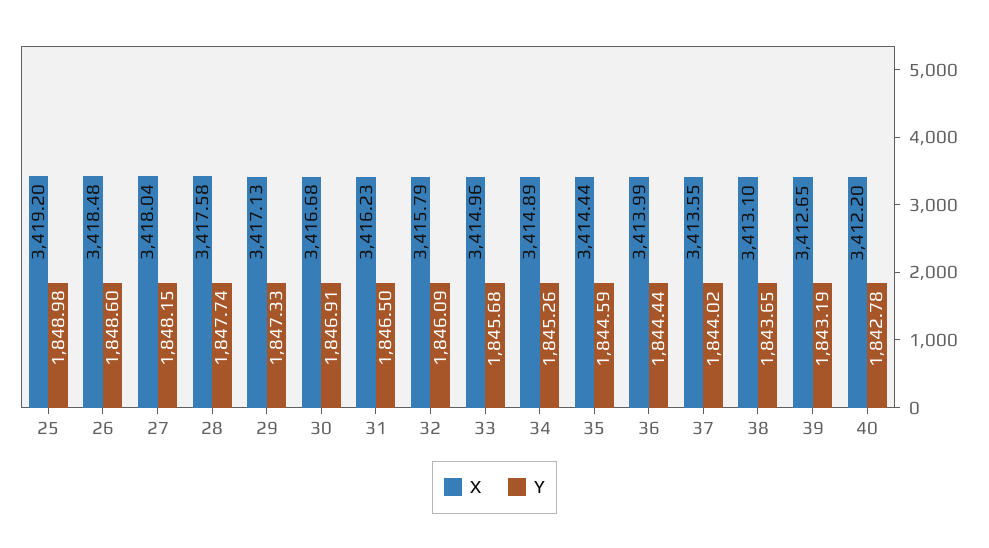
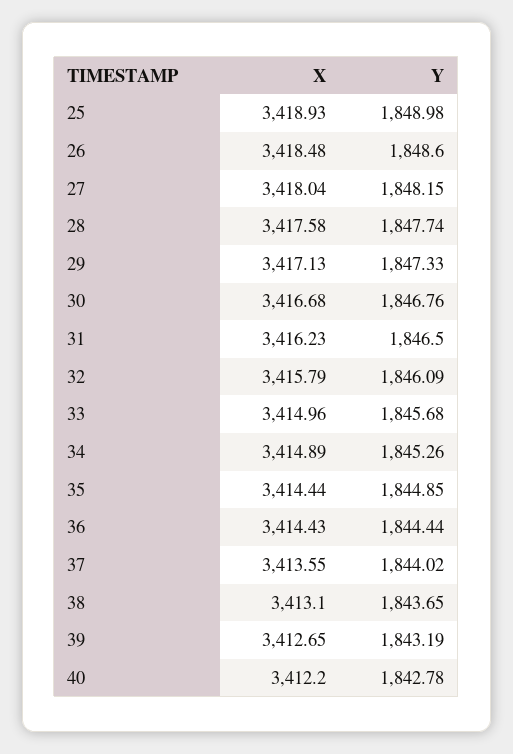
  {
    "X": {
-     "25": 3419.2,
+     "25": 3418.93,
      "26": 3418.48,
      "27": 3418.04,
      "28": 3417.58,
      "29": 3417.13,
      "30": 3416.68,
      "31": 3416.23,
      "32": 3415.79,
      "33": 3414.96,
      "34": 3414.89,
      "35": 3414.44,
-     "36": 3413.99,
+     "36": 3414.43,
      "37": 3413.55,
      "38": 3413.1,
      "39": 3412.65,
      "40": 3412.2
    },
    "Y": {
      "25": 1848.98,
      "26": 1848.6,
      "27": 1848.15,
      "28": 1847.74,
      "29": 1847.33,
-     "30": 1846.91,
+     "30": 1846.76,
      "31": 1846.5,
      "32": 1846.09,
      "33": 1845.68,
      "34": 1845.26,
-     "35": 1844.59,
+     "35": 1844.85,
      "36": 1844.44,
      "37": 1844.02,
      "38": 1843.65,
      "39": 1843.19,
      "40": 1842.78
    }
  }

